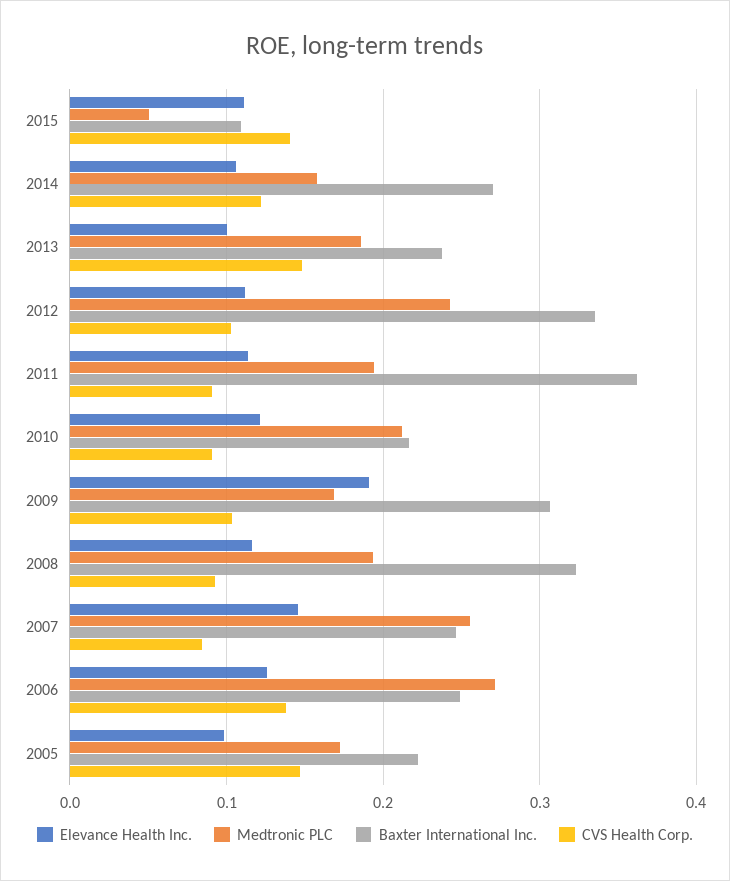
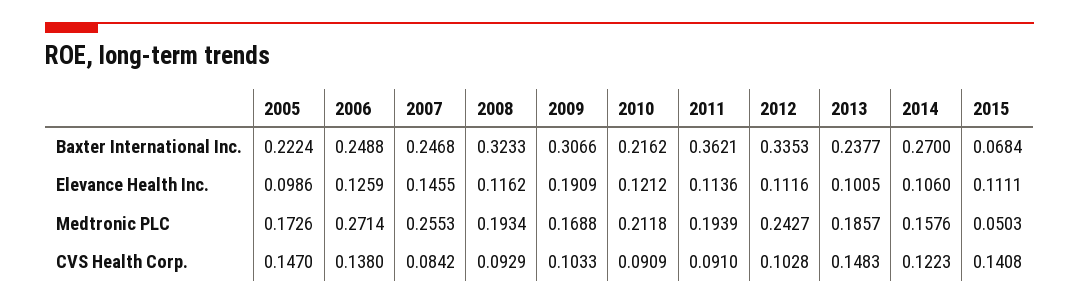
  {
    "Elevance Health Inc.": {
      "2015": 0.1111,
      "2014": 0.106,
      "2013": 0.1005,
      "2012": 0.1116,
      "2011": 0.1136,
      "2010": 0.1212,
      "2009": 0.1909,
      "2008": 0.1162,
      "2007": 0.1455,
      "2006": 0.1259,
      "2005": 0.0986
    },
    "Medtronic PLC": {
      "2015": 0.0503,
      "2014": 0.1576,
      "2013": 0.1857,
      "2012": 0.2427,
      "2011": 0.1939,
      "2010": 0.2118,
      "2009": 0.1688,
      "2008": 0.1934,
      "2007": 0.2553,
      "2006": 0.2714,
      "2005": 0.1726
    },
    "Baxter International Inc.": {
-     "2015": 0.11,
+     "2015": 0.0684,
      "2014": 0.27,
      "2013": 0.2377,
      "2012": 0.3353,
      "2011": 0.3621,
      "2010": 0.2162,
      "2009": 0.3066,
      "2008": 0.3233,
      "2007": 0.2468,
      "2006": 0.2488,
      "2005": 0.2224
    },
    "CVS Health Corp.": {
      "2015": 0.1408,
      "2014": 0.1223,
      "2013": 0.1483,
      "2012": 0.1028,
      "2011": 0.091,
      "2010": 0.0909,
      "2009": 0.1033,
      "2008": 0.0929,
      "2007": 0.0842,
      "2006": 0.138,
      "2005": 0.147
    }
  }

